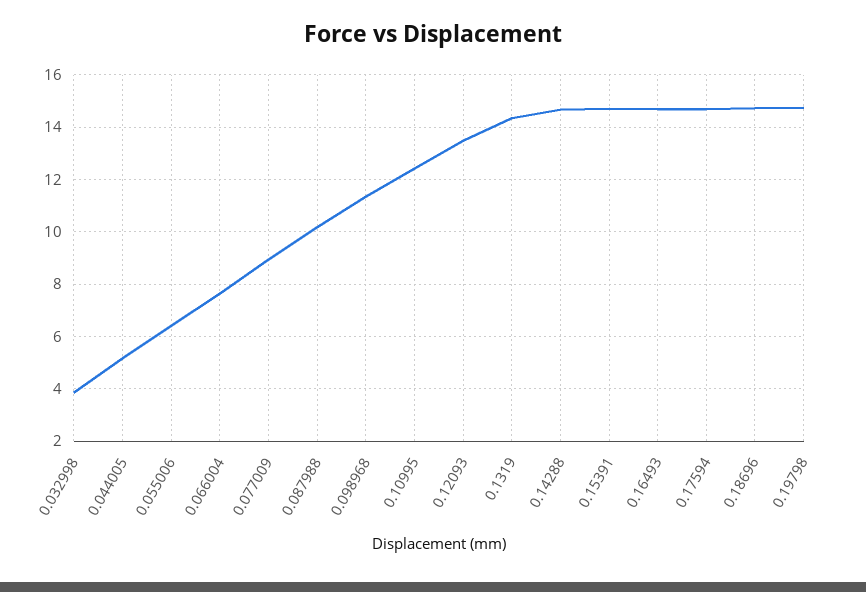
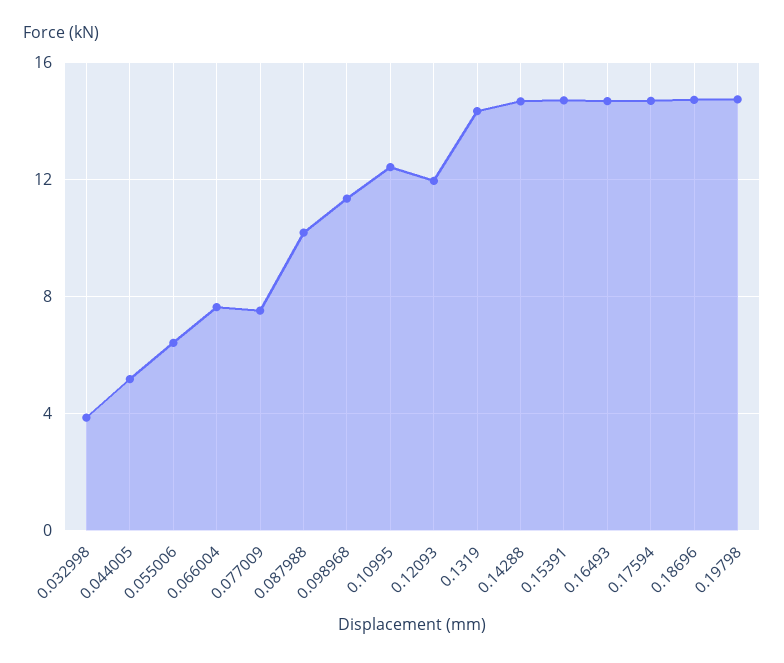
  {
    "0.032998": 3.75,
    "0.044005": 5.25,
    "0.055006": 6.5,
    "0.066004": 7.75,
-   "0.077009": 9,
+   "0.077009": 7.5,
    "0.087988": 10.25,
    "0.098968": 11.25,
    "0.10995": 12.5,
-   "0.12093": 13.5,
+   "0.12093": 12,
    "0.1319": 14.25,
    "0.14288": 14.75,
    "0.15391": 14.75,
    "0.16493": 14.75,
    "0.17594": 14.75,
    "0.18696": 14.75,
    "0.19798": 14.75
  }

